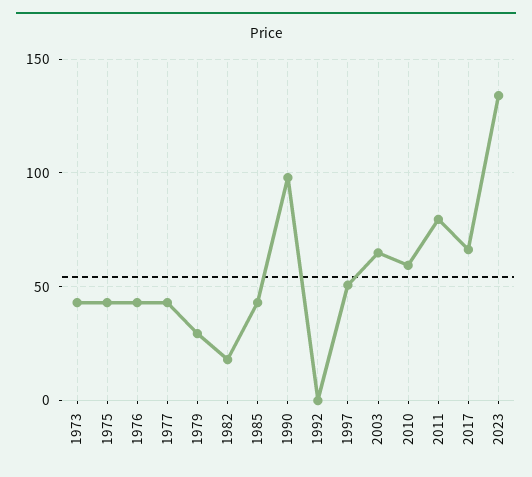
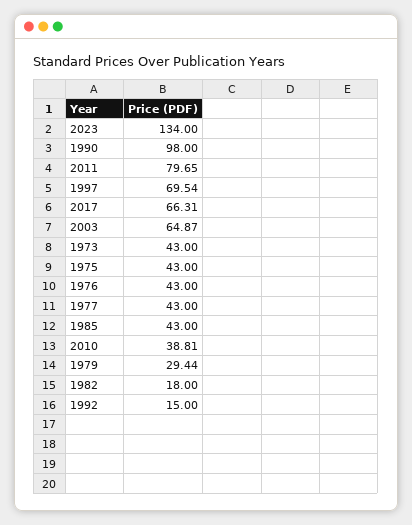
  {
    "1973": 43,
    "1975": 43,
    "1976": 43,
    "1977": 43,
    "1979": 29.44,
    "1982": 18,
    "1985": 43,
    "1990": 98,
-   "1992": 0,
+   "1992": 15,
-   "1997": 50,
+   "1997": 69.54,
    "2003": 64.87,
-   "2010": 60,
+   "2010": 38.81,
    "2011": 79.65,
    "2017": 66.31,
    "2023": 134
  }

